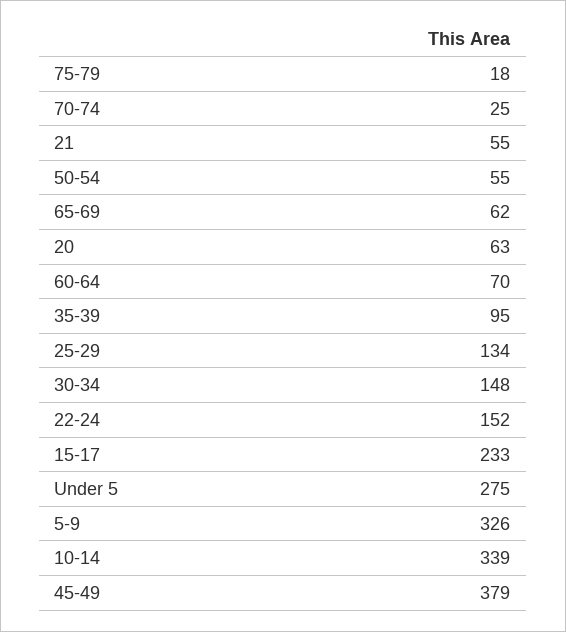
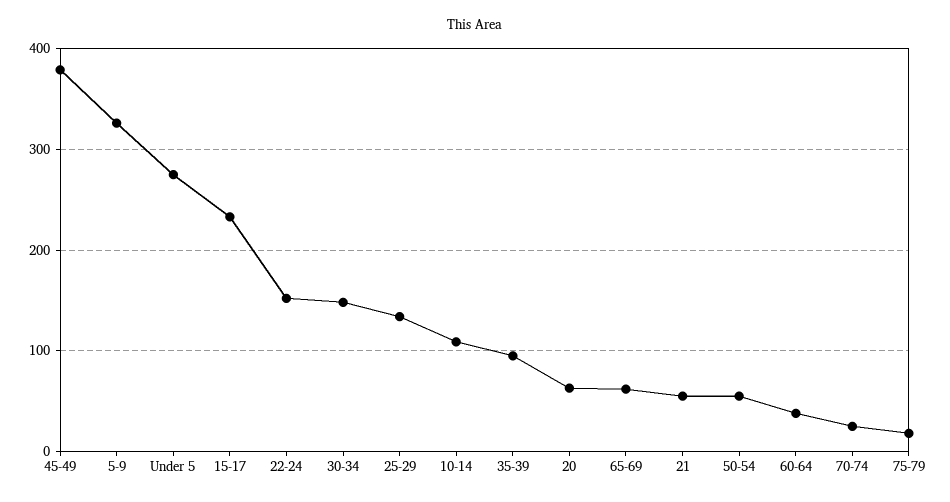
  {
    "75-79": 18,
    "70-74": 25,
    "21": 55,
    "50-54": 55,
    "65-69": 62,
    "20": 63,
-   "60-64": 70,
+   "60-64": 40,
    "35-39": 95,
    "25-29": 134,
    "30-34": 148,
    "22-24": 152,
    "15-17": 233,
    "Under 5": 275,
    "5-9": 326,
-   "10-14": 339,
+   "10-14": 110,
    "45-49": 379
  }

